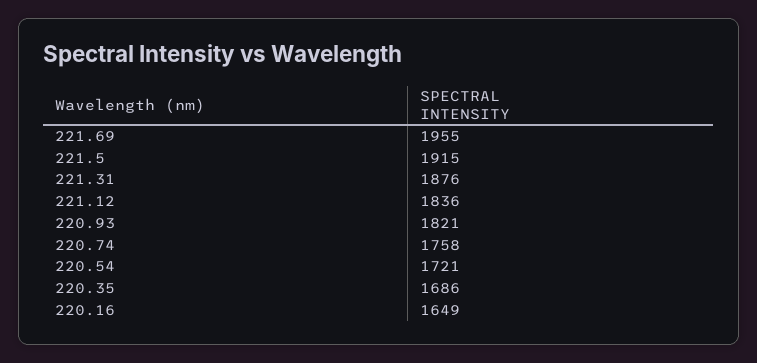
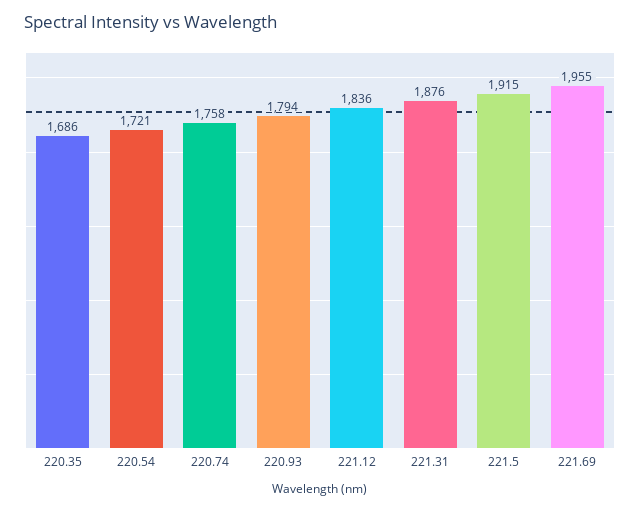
  {
    "221.69": 1955,
    "221.5": 1915,
    "221.31": 1876,
    "221.12": 1836,
-   "220.93": 1821,
+   "220.93": 1794,
    "220.74": 1758,
    "220.54": 1721,
-   "220.35": 1686,
+   "220.35": 1686
-   "220.16": 1649
  }

